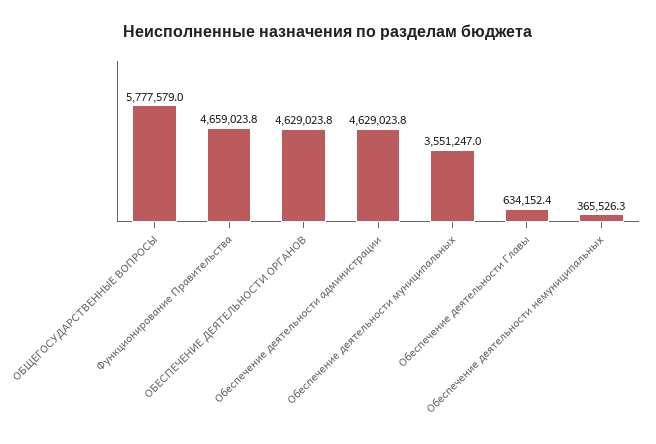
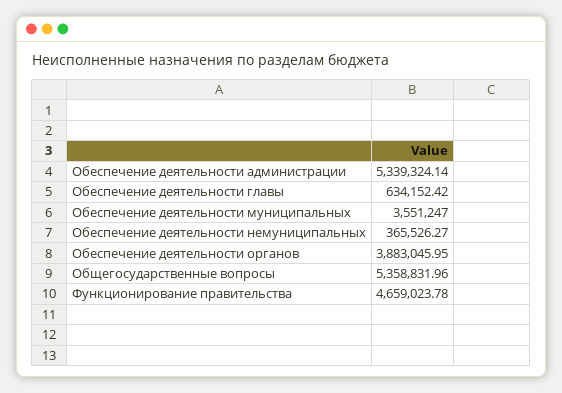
  {
-   "ОБЩЕГОСУДАРСТВЕННЫЕ ВОПРОСЫ": 5777579,
+   "ОБЩЕГОСУДАРСТВЕННЫЕ ВОПРОСЫ": 5358831.96,
    "Функционирование Правительства": 4659023.78,
-   "ОБЕСПЕЧЕНИЕ ДЕЯТЕЛЬНОСТИ ОРГАНОВ": 4629023.8,
+   "ОБЕСПЕЧЕНИЕ ДЕЯТЕЛЬНОСТИ ОРГАНОВ": 3883045.95,
-   "Обеспечение деятельности администрации": 4629023.8,
+   "Обеспечение деятельности администрации": 5339324.14,
    "Обеспечение деятельности муниципальных": 3551247,
    "Обеспечение деятельности Главы": 634152.42,
    "Обеспечение деятельности немуниципальных": 365526.27
  }

